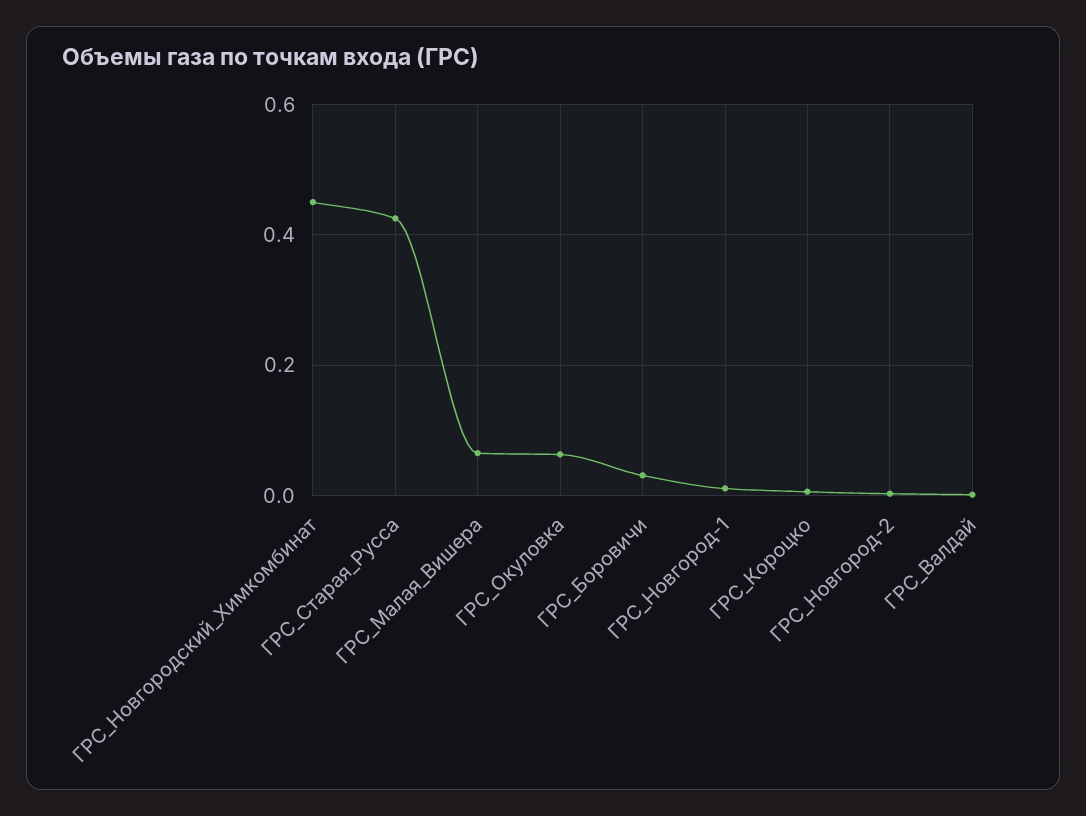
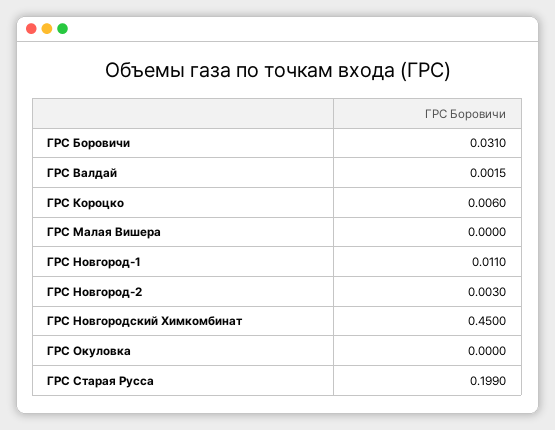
  {
    "ГРС_Новгородский_Химкомбинат": 0.45,
-   "ГРС_Старая_Русса": 0.42,
+   "ГРС_Старая_Русса": 0.199,
-   "ГРС_Малая_Вишера": 0.06,
+   "ГРС_Малая_Вишера": 0,
-   "ГРС_Окуловка": 0.06,
+   "ГРС_Окуловка": 0,
    "ГРС_Боровичи": 0.031,
    "ГРС_Новгород-1": 0.011,
    "ГРС_Короцко": 0.006,
    "ГРС_Новгород-2": 0.003,
    "ГРС_Валдай": 0.0015
  }

